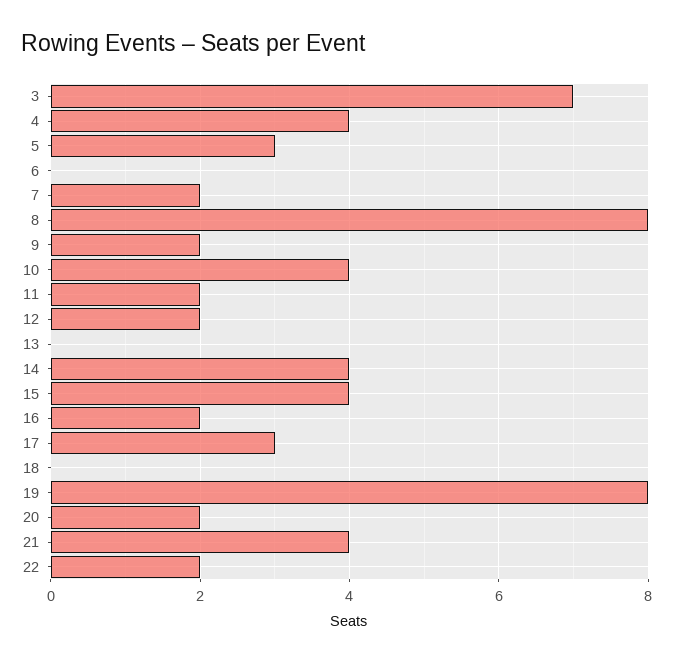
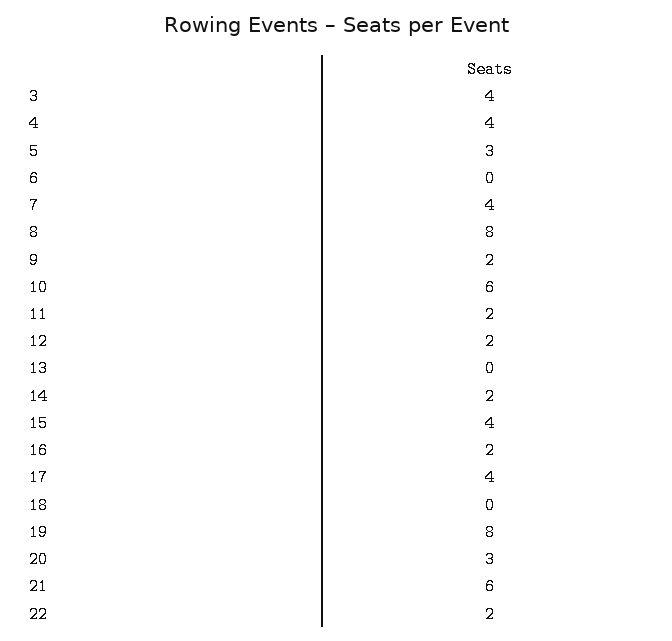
  {
-   "3": 7,
+   "3": 4,
    "4": 4,
    "5": 3,
    "6": 0,
-   "7": 2,
+   "7": 4,
    "8": 8,
    "9": 2,
-   "10": 4,
+   "10": 6,
    "11": 2,
    "12": 2,
    "13": 0,
-   "14": 4,
+   "14": 2,
    "15": 4,
    "16": 2,
-   "17": 3,
+   "17": 4,
    "18": 0,
    "19": 8,
-   "20": 2,
+   "20": 3,
-   "21": 4,
+   "21": 6,
    "22": 2
  }

